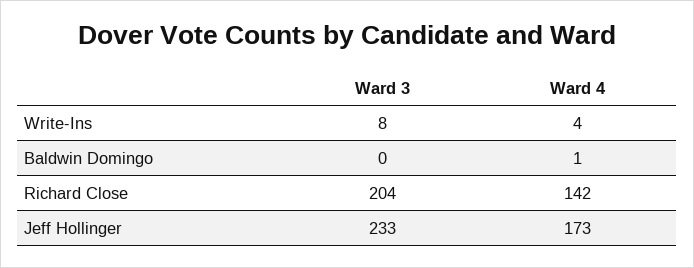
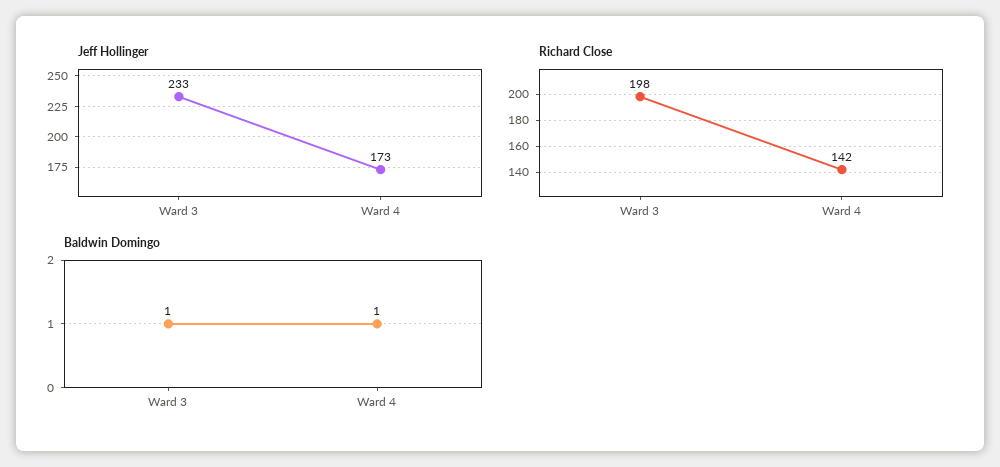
  {
-   "Write-Ins": {
-     "Ward 3": 8,
-     "Ward 4": 4
-   },
    "Baldwin Domingo": {
-     "Ward 3": 0,
+     "Ward 3": 1,
      "Ward 4": 1
    },
    "Richard Close": {
-     "Ward 3": 204,
+     "Ward 3": 198,
      "Ward 4": 142
    },
    "Jeff Hollinger": {
      "Ward 3": 233,
      "Ward 4": 173
    }
  }

